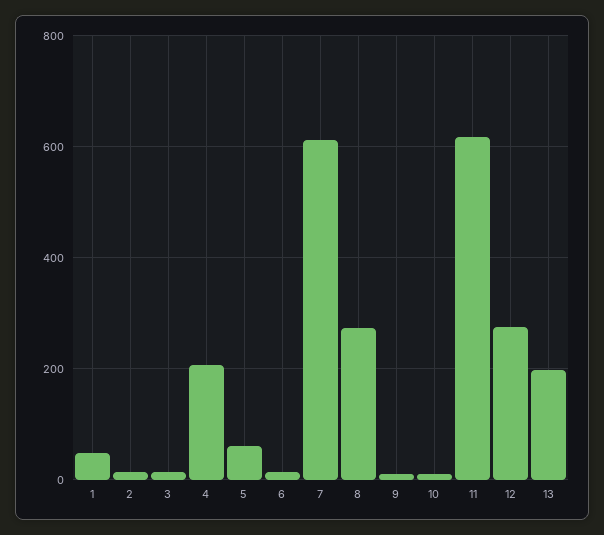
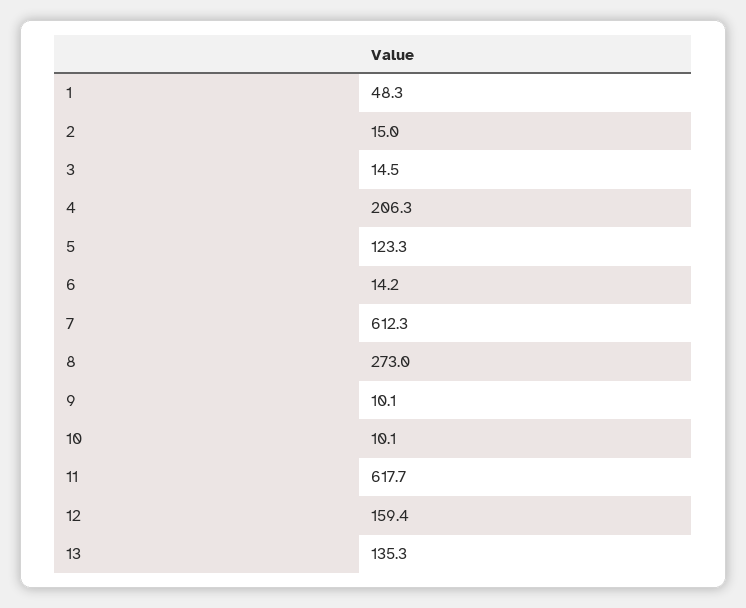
  {
    "1": 48.3,
    "2": 15,
    "3": 14.5,
    "4": 206.3,
-   "5": 60,
+   "5": 123.3,
    "6": 14.2,
    "7": 612.3,
    "8": 273,
    "9": 10.1,
    "10": 10.1,
    "11": 617.7,
-   "12": 280,
+   "12": 159.4,
-   "13": 200
+   "13": 135.3
  }

